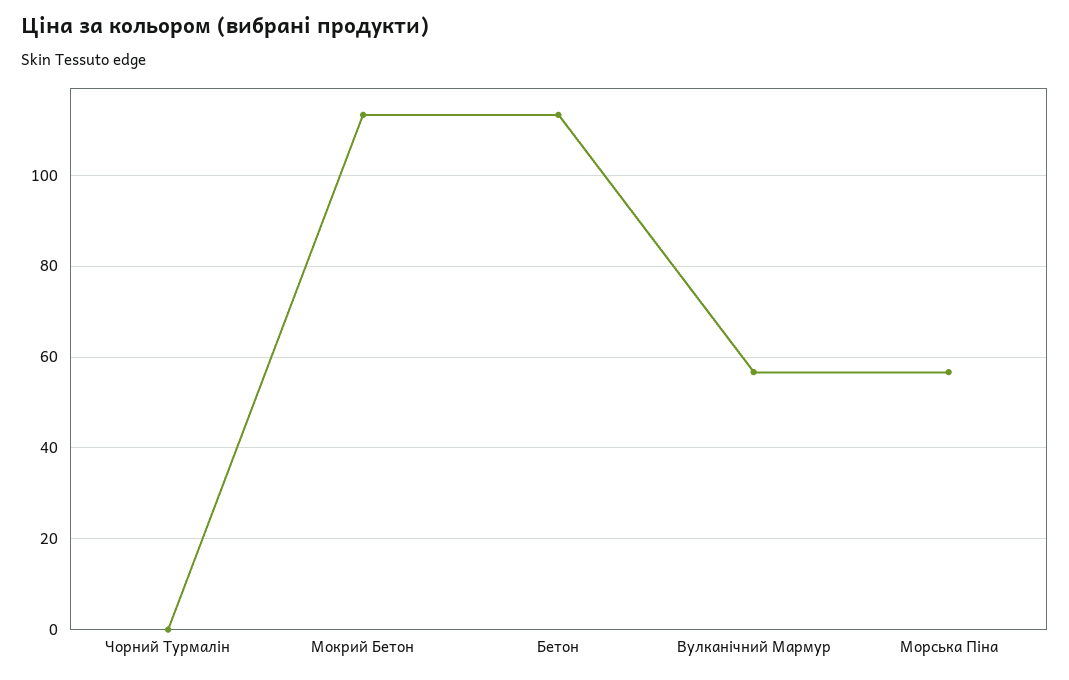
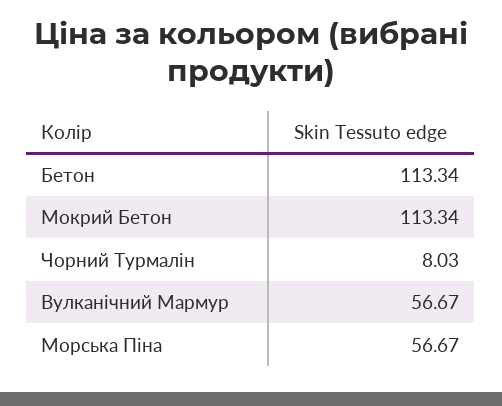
  {
-   "Чорний Турмалін": 0,
+   "Чорний Турмалін": 8.03,
    "Мокрий Бетон": 113.34,
    "Бетон": 113.34,
    "Вулканічний Мармур": 56.67,
    "Морська Піна": 56.67
  }

